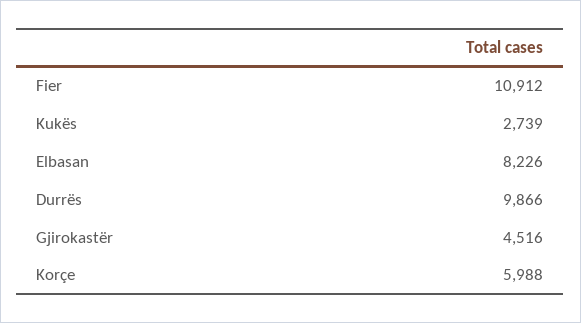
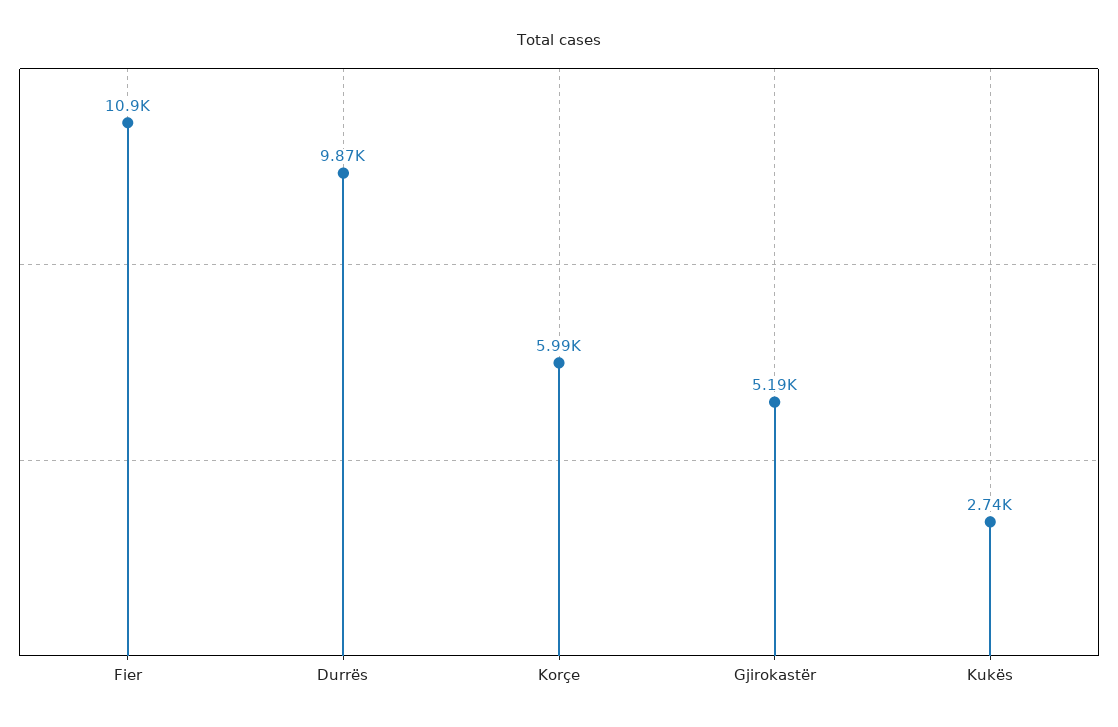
  {
    "Fier": 10912,
    "Kukës": 2739,
-   "Elbasan": 8226,
    "Durrës": 9866,
-   "Gjirokastër": 4516,
+   "Gjirokastër": 5190,
    "Korçe": 5988
  }

